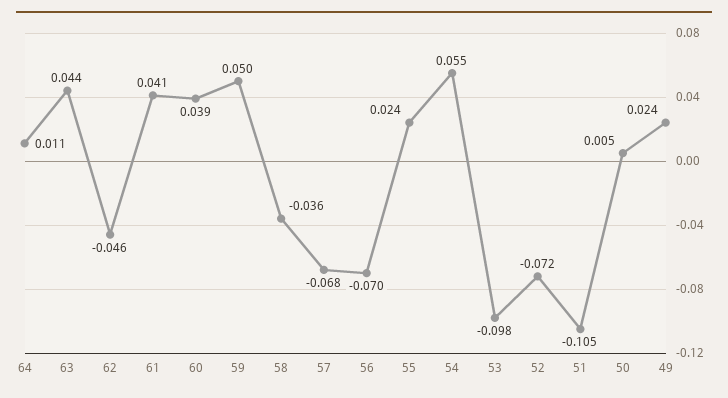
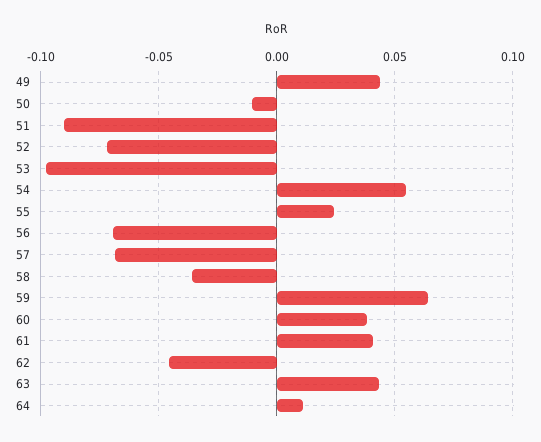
  {
    "64": 0.011,
    "63": 0.044,
    "62": -0.046,
    "61": 0.041,
    "60": 0.039,
-   "59": 0.05,
+   "59": 0.065,
    "58": -0.036,
    "57": -0.068,
    "56": -0.07,
    "55": 0.024,
    "54": 0.055,
    "53": -0.098,
    "52": -0.072,
-   "51": -0.105,
+   "51": -0.09,
-   "50": 0.005,
+   "50": -0.01,
-   "49": 0.024
+   "49": 0.045
  }

